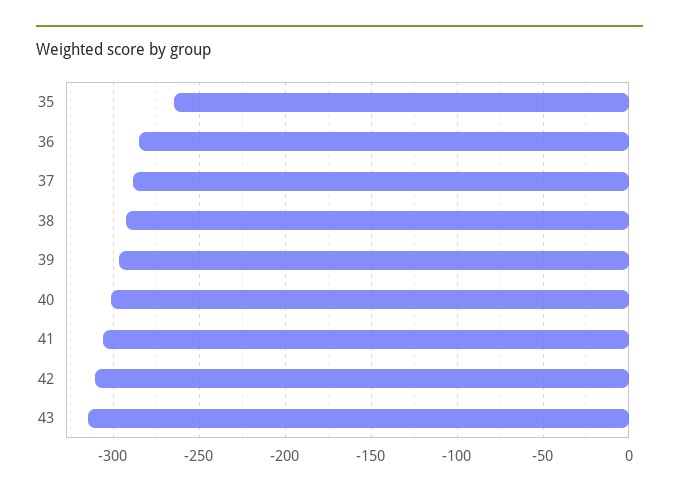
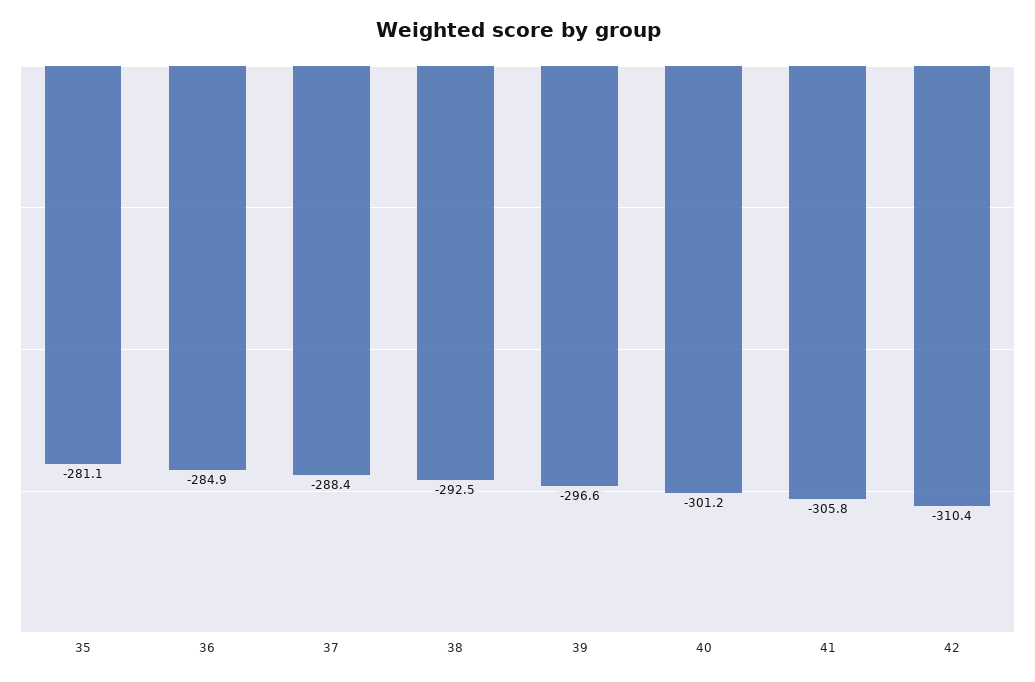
  {
-   "35": -265,
+   "35": -281.1,
    "36": -284.9,
    "37": -288.4,
    "38": -292.5,
    "39": -296.6,
    "40": -301.2,
    "41": -305.8,
-   "42": -310.4,
+   "42": -310.4
-   "43": -315
  }

